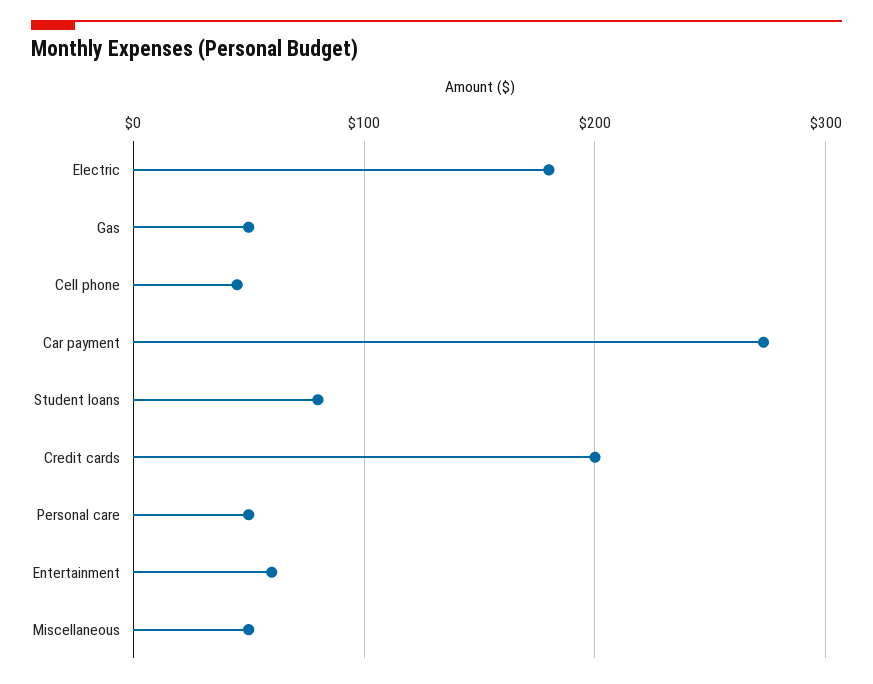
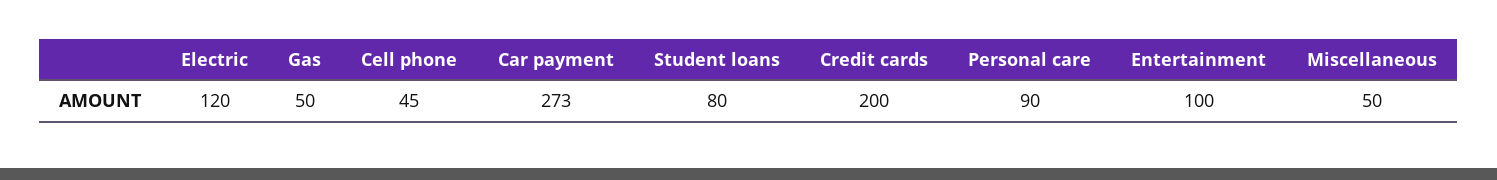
  {
-   "Electric": 180,
+   "Electric": 120,
    "Gas": 50,
    "Cell phone": 45,
    "Car payment": 273,
    "Student loans": 80,
    "Credit cards": 200,
-   "Personal care": 50,
+   "Personal care": 90,
-   "Entertainment": 60,
+   "Entertainment": 100,
    "Miscellaneous": 50
  }

